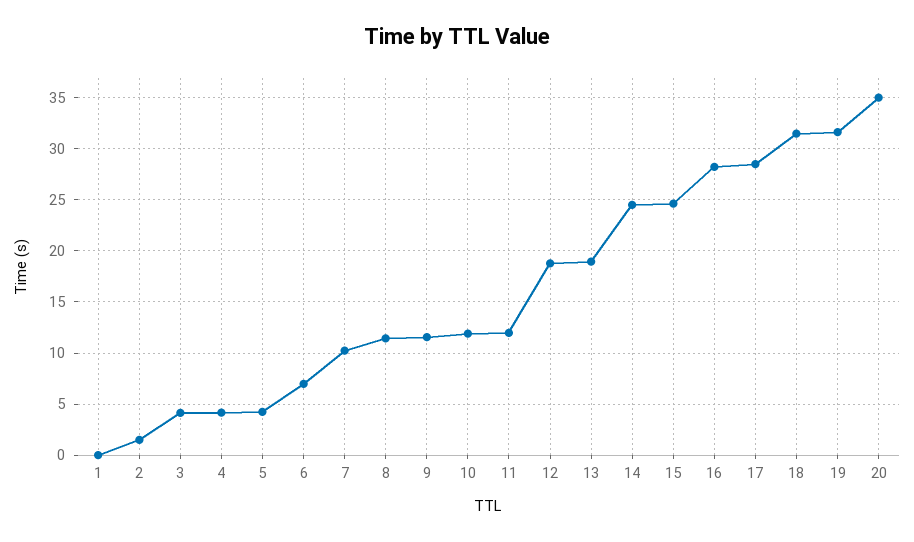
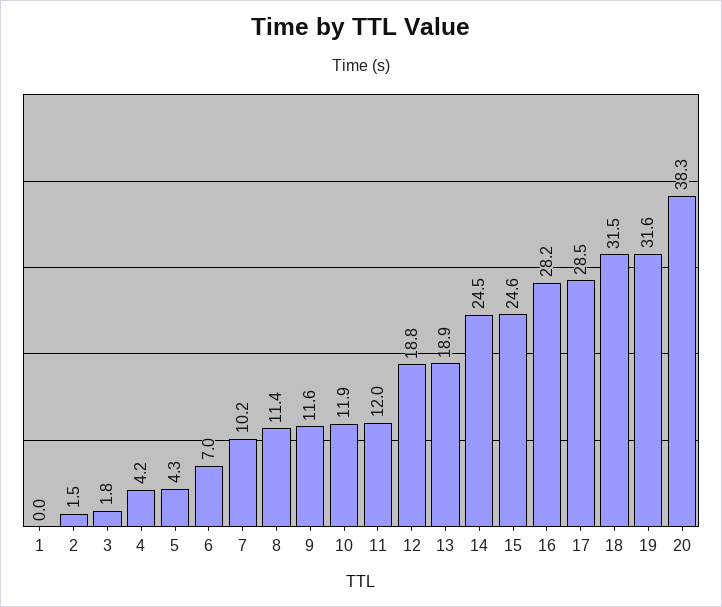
  {
    "1": 0,
    "2": 1.5,
-   "3": 4,
+   "3": 1.8,
    "4": 4.2,
    "5": 4.3,
    "6": 7,
    "7": 10.2,
    "8": 11.4,
    "9": 11.6,
    "10": 11.9,
    "11": 12,
    "12": 18.8,
    "13": 18.9,
    "14": 24.5,
    "15": 24.6,
    "16": 28.2,
    "17": 28.5,
    "18": 31.5,
    "19": 31.6,
-   "20": 35
+   "20": 38.3
  }

